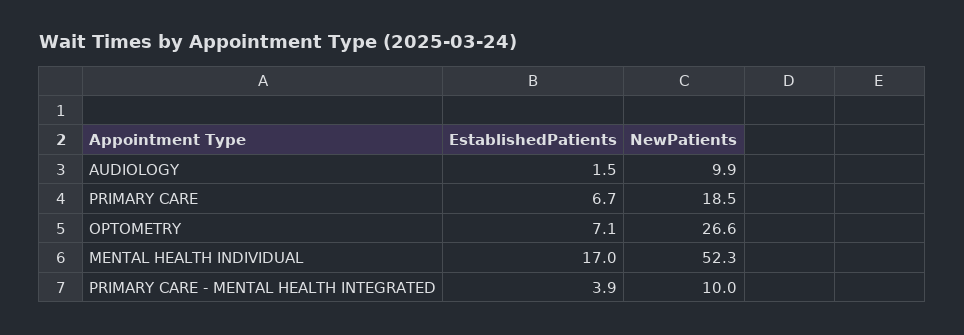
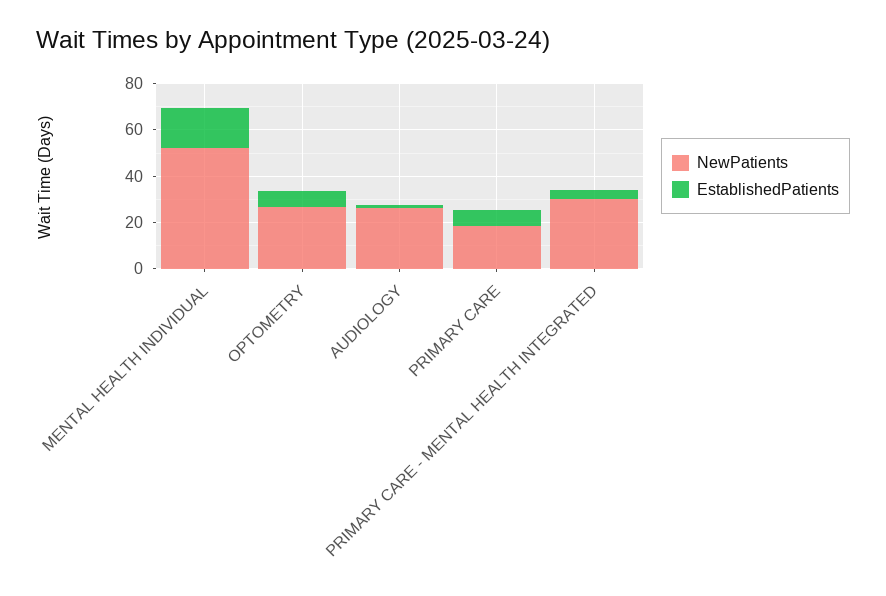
  {
    "EstablishedPatients": {
      "AUDIOLOGY": 1.5,
      "PRIMARY CARE": 6.7,
      "OPTOMETRY": 7.1,
      "MENTAL HEALTH INDIVIDUAL": 17,
      "PRIMARY CARE - MENTAL HEALTH INTEGRATED": 3.9
    },
    "NewPatients": {
-     "AUDIOLOGY": 9.9,
+     "AUDIOLOGY": 25,
      "PRIMARY CARE": 18.5,
      "OPTOMETRY": 26.6,
      "MENTAL HEALTH INDIVIDUAL": 52.3,
-     "PRIMARY CARE - MENTAL HEALTH INTEGRATED": 10
+     "PRIMARY CARE - MENTAL HEALTH INTEGRATED": 30
    }
  }

